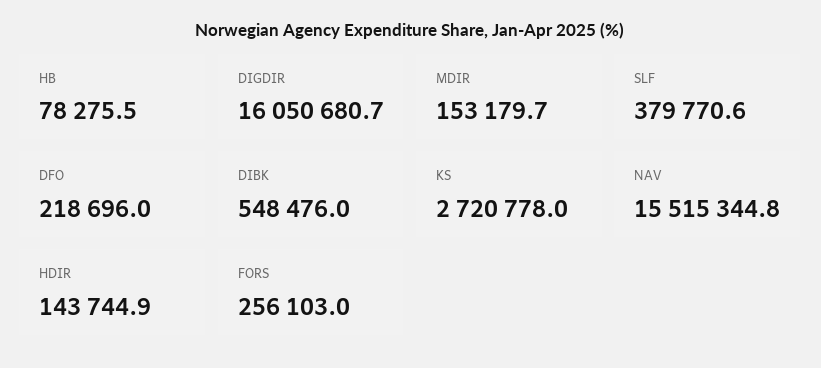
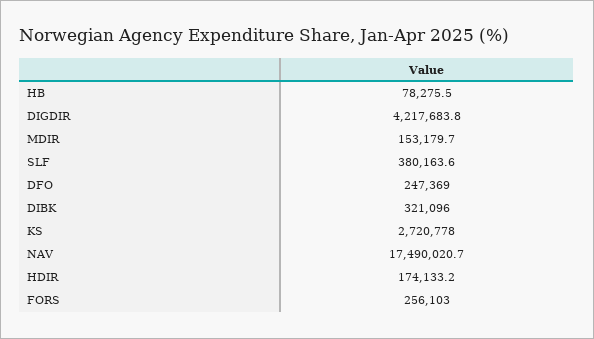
  {
    "HB": 78275.5,
-   "DIGDIR": 16050680.7,
+   "DIGDIR": 4217683.8,
    "MDIR": 153179.7,
-   "SLF": 379770.6,
+   "SLF": 380163.6,
-   "DFO": 218696,
+   "DFO": 247369,
-   "DIBK": 548476,
+   "DIBK": 321096,
    "KS": 2720778,
-   "NAV": 15515344.8,
+   "NAV": 17490020.7,
-   "HDIR": 143744.9,
+   "HDIR": 174133.2,
    "FORS": 256103
  }

